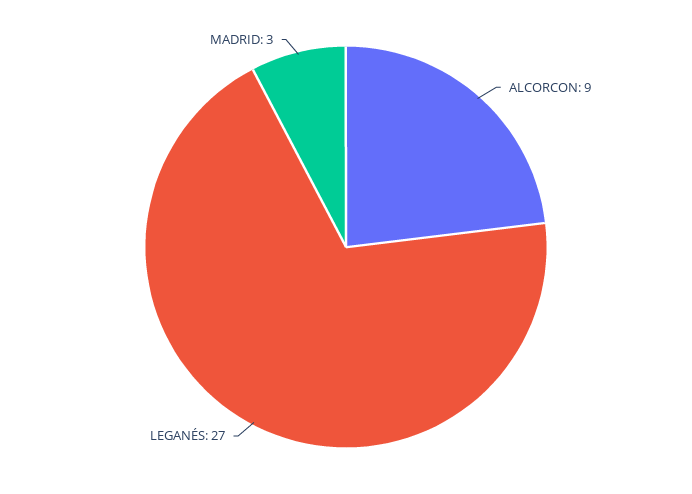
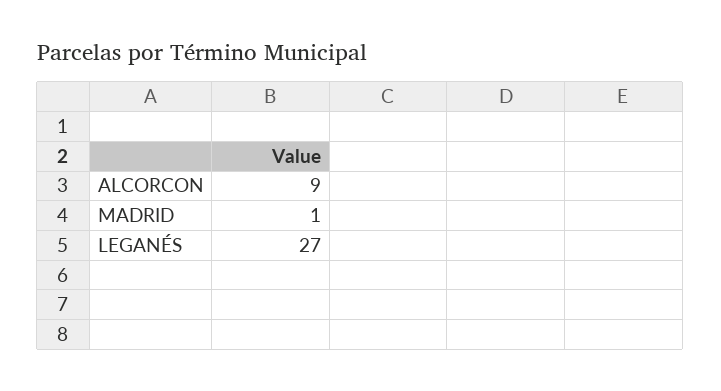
  {
    "ALCORCON": 9,
    "LEGANÉS": 27,
-   "MADRID": 3
+   "MADRID": 1
  }

